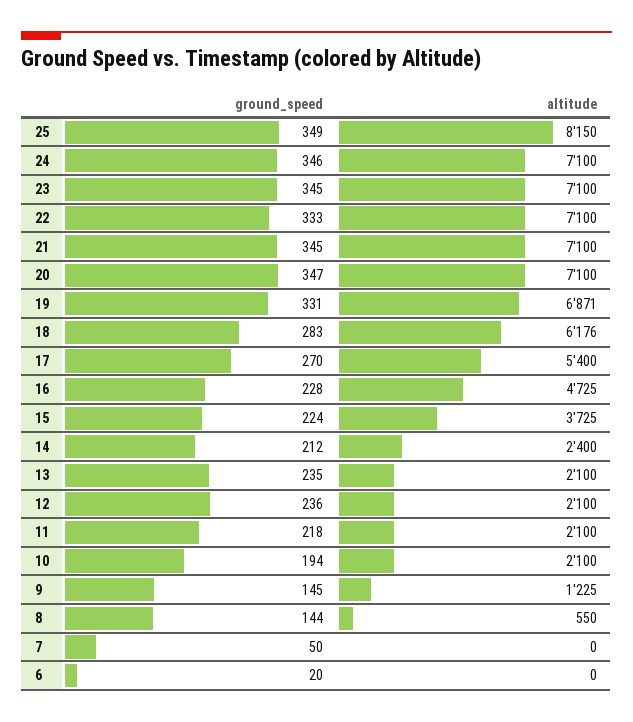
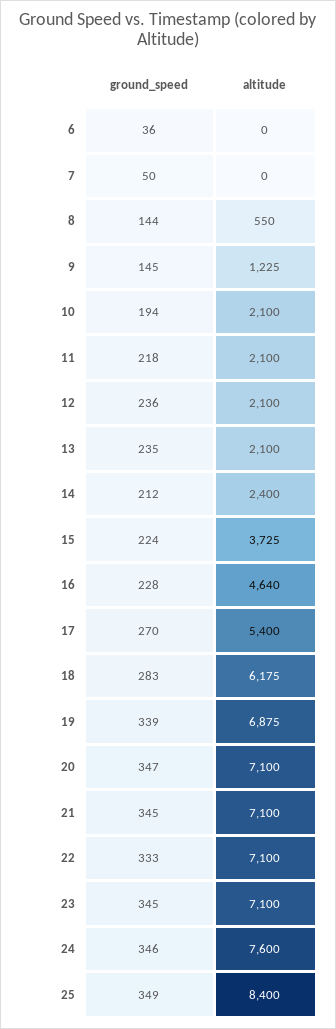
  {
    "ground_speed": {
      "25": 349,
      "24": 346,
      "23": 345,
      "22": 333,
      "21": 345,
      "20": 347,
-     "19": 331,
+     "19": 339,
      "18": 283,
      "17": 270,
      "16": 228,
      "15": 224,
      "14": 212,
      "13": 235,
      "12": 236,
      "11": 218,
      "10": 194,
      "9": 145,
      "8": 144,
      "7": 50,
-     "6": 20
+     "6": 36
    },
    "altitude": {
-     "25": 8150,
+     "25": 8400,
-     "24": 7100,
+     "24": 7600,
      "23": 7100,
      "22": 7100,
      "21": 7100,
      "20": 7100,
-     "19": 6871,
+     "19": 6875,
-     "18": 6176,
+     "18": 6175,
      "17": 5400,
-     "16": 4725,
+     "16": 4640,
      "15": 3725,
      "14": 2400,
      "13": 2100,
      "12": 2100,
      "11": 2100,
      "10": 2100,
      "9": 1225,
      "8": 550,
      "7": 0,
      "6": 0
    }
  }

